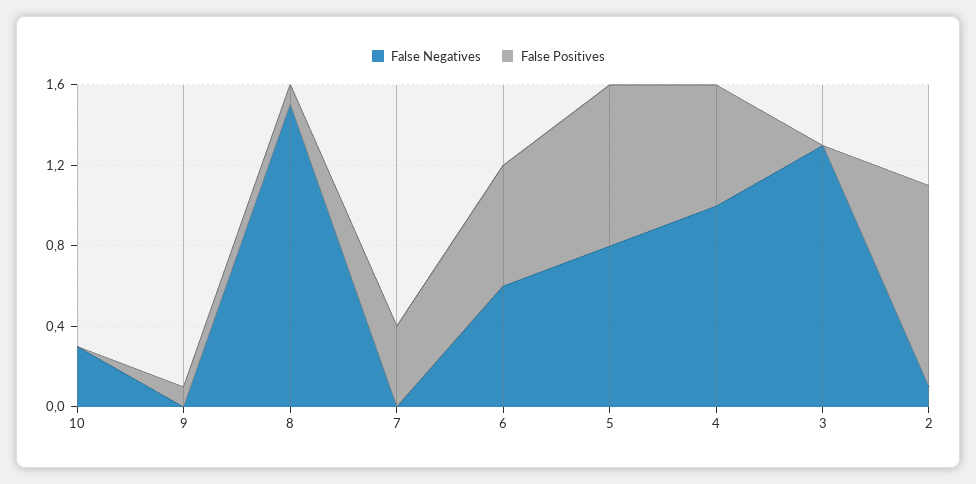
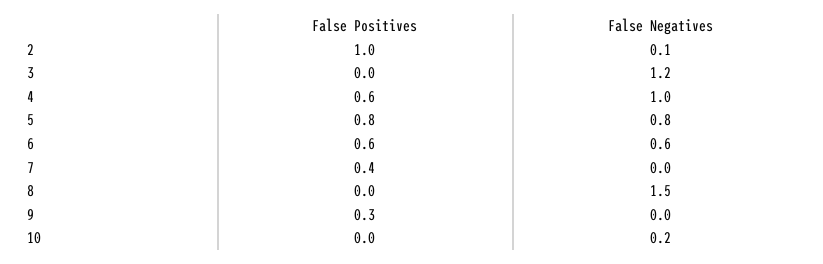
  {
    "False Negatives": {
-     "10": 0.3,
+     "10": 0.2,
      "9": 0,
      "8": 1.5,
      "7": 0,
      "6": 0.6,
      "5": 0.8,
      "4": 1,
-     "3": 1.3,
+     "3": 1.2,
      "2": 0.1
    },
    "False Positives": {
      "10": 0,
-     "9": 0.1,
+     "9": 0.3,
-     "8": 0.1,
+     "8": 0,
      "7": 0.4,
      "6": 0.6,
      "5": 0.8,
      "4": 0.6,
      "3": 0,
      "2": 1
    }
  }

